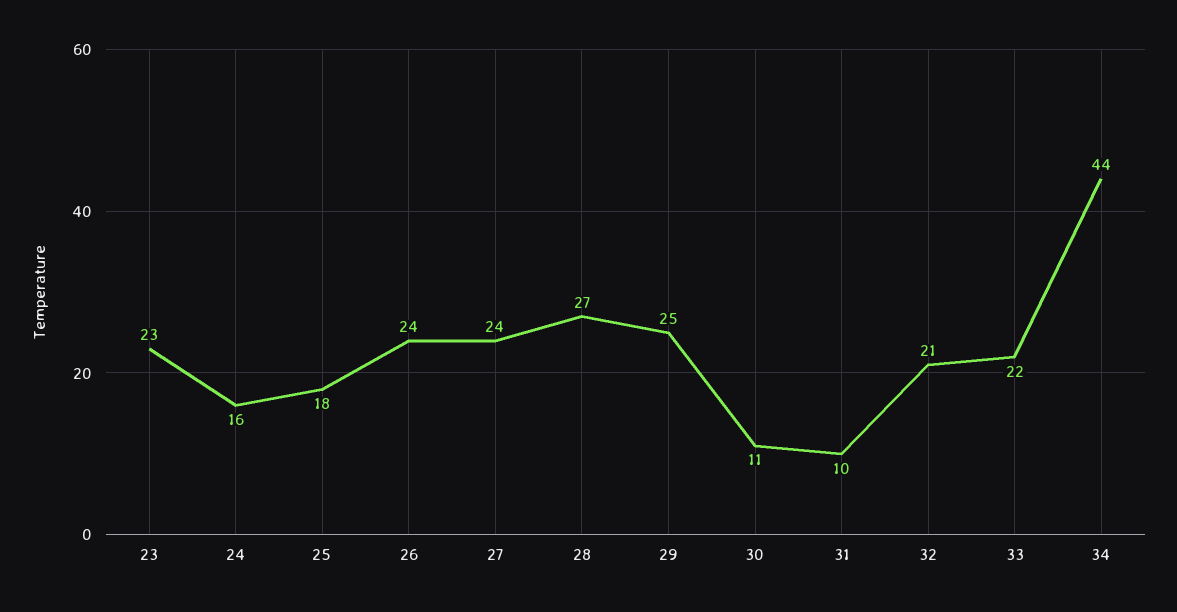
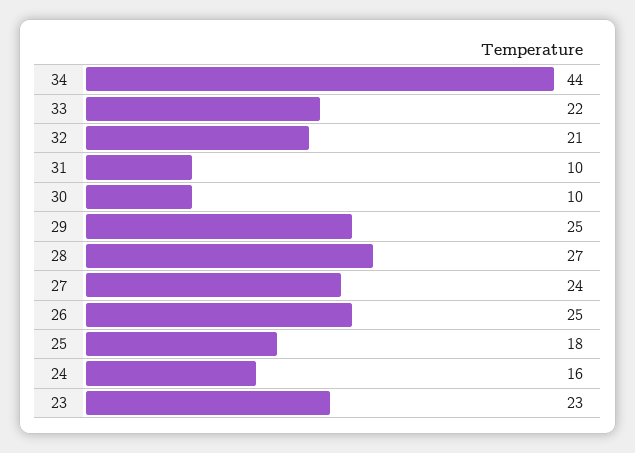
  {
    "23": 23,
    "24": 16,
    "25": 18,
-   "26": 24,
+   "26": 25,
    "27": 24,
    "28": 27,
    "29": 25,
-   "30": 11,
+   "30": 10,
    "31": 10,
    "32": 21,
    "33": 22,
    "34": 44
  }

